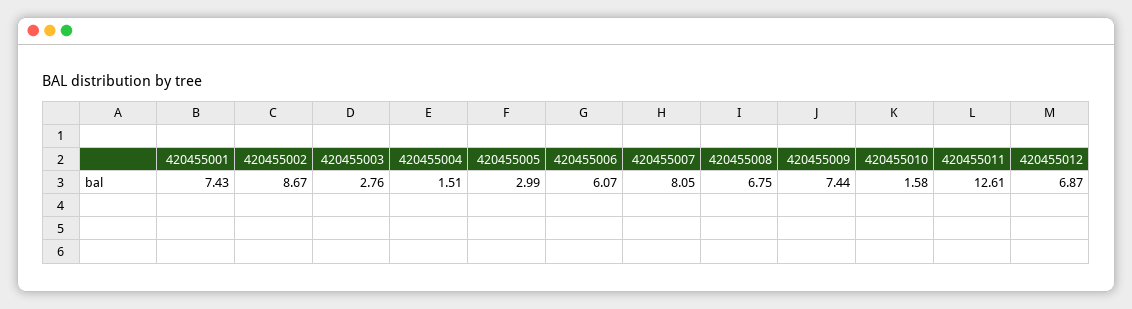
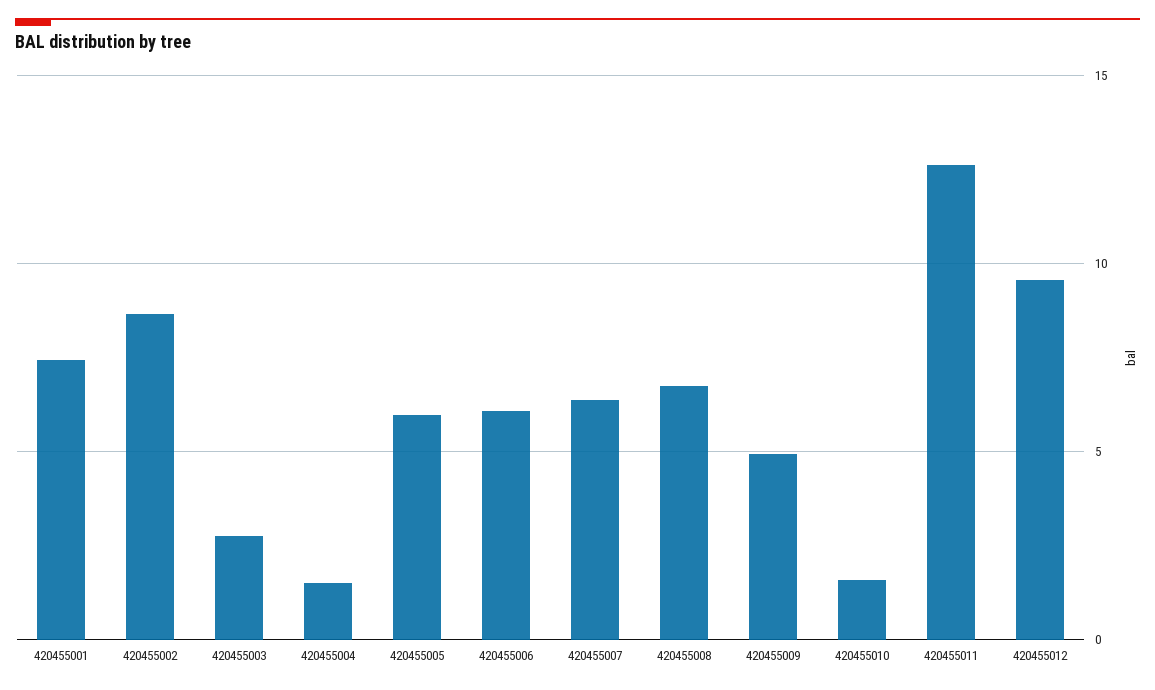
  {
    "420455001": 7.43,
    "420455002": 8.67,
    "420455003": 2.76,
    "420455004": 1.51,
-   "420455005": 2.99,
+   "420455005": 6,
    "420455006": 6.07,
-   "420455007": 8.05,
+   "420455007": 6.5,
    "420455008": 6.75,
-   "420455009": 7.44,
+   "420455009": 5,
    "420455010": 1.58,
    "420455011": 12.61,
-   "420455012": 6.87
+   "420455012": 9.5
  }

